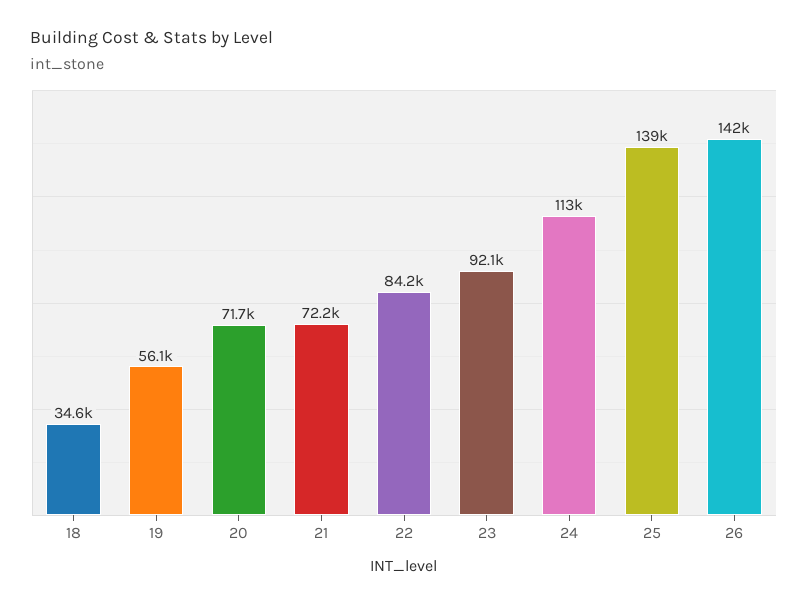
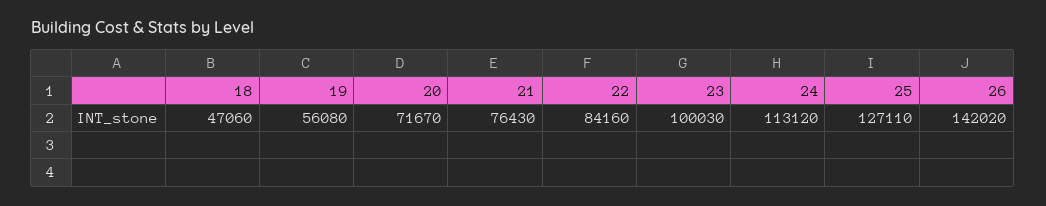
  {
-   "18": 34600,
+   "18": 47060,
    "19": 56080,
    "20": 71670,
-   "21": 72200,
+   "21": 76430,
    "22": 84160,
-   "23": 92100,
+   "23": 100030,
    "24": 113120,
-   "25": 139000,
+   "25": 127110,
    "26": 142020
  }

